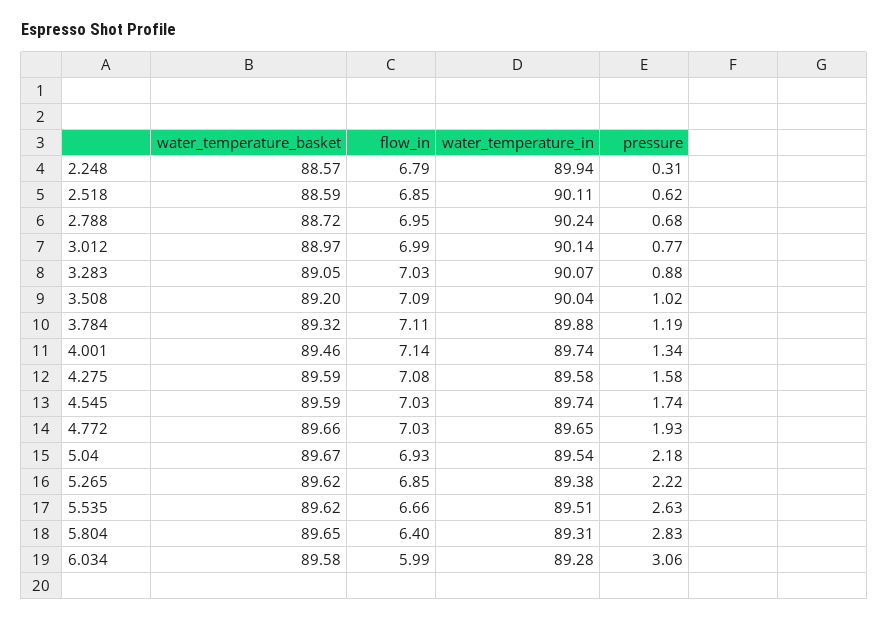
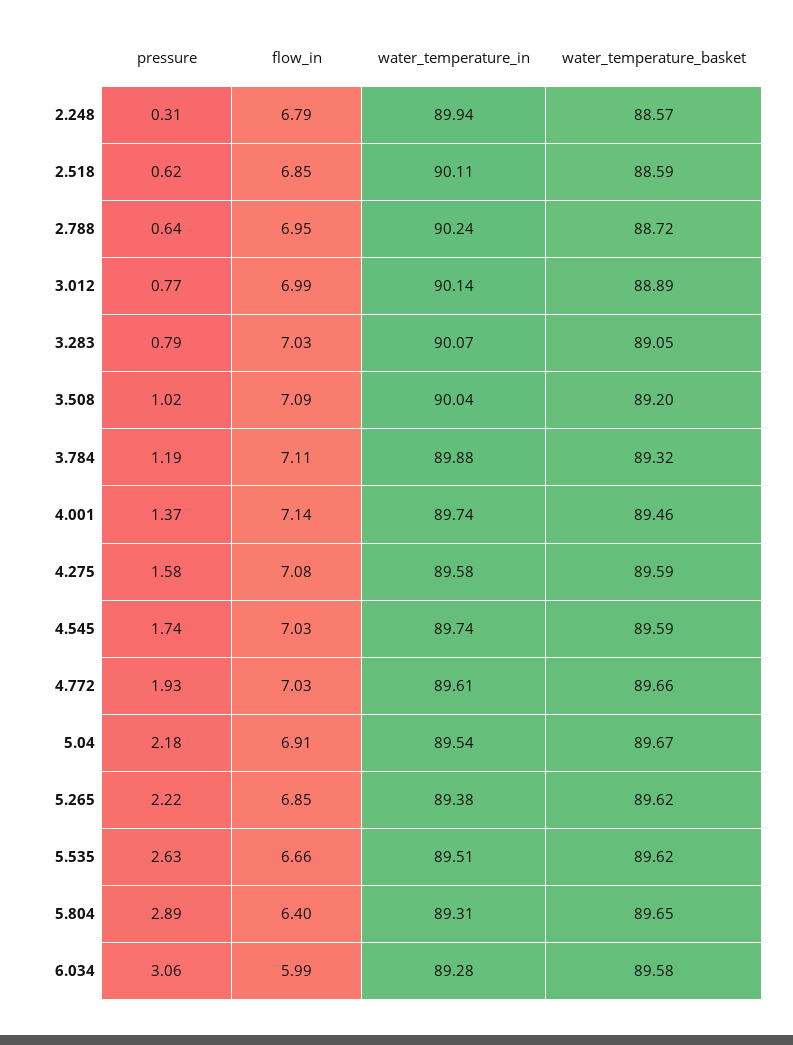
  {
    "water_temperature_basket": {
      "2.248": 88.57,
      "2.518": 88.59,
      "2.788": 88.72,
-     "3.012": 88.97,
+     "3.012": 88.89,
      "3.283": 89.05,
      "3.508": 89.2,
      "3.784": 89.32,
      "4.001": 89.46,
      "4.275": 89.59,
      "4.545": 89.59,
      "4.772": 89.66,
      "5.04": 89.67,
      "5.265": 89.62,
      "5.535": 89.62,
      "5.804": 89.65,
      "6.034": 89.58
    },
    "flow_in": {
      "2.248": 6.79,
      "2.518": 6.85,
      "2.788": 6.95,
      "3.012": 6.99,
      "3.283": 7.03,
      "3.508": 7.09,
      "3.784": 7.11,
      "4.001": 7.14,
      "4.275": 7.08,
      "4.545": 7.03,
      "4.772": 7.03,
-     "5.04": 6.93,
+     "5.04": 6.91,
      "5.265": 6.85,
      "5.535": 6.66,
      "5.804": 6.4,
      "6.034": 5.99
    },
    "water_temperature_in": {
      "2.248": 89.94,
      "2.518": 90.11,
      "2.788": 90.24,
      "3.012": 90.14,
      "3.283": 90.07,
      "3.508": 90.04,
      "3.784": 89.88,
      "4.001": 89.74,
      "4.275": 89.58,
      "4.545": 89.74,
-     "4.772": 89.65,
+     "4.772": 89.61,
      "5.04": 89.54,
      "5.265": 89.38,
      "5.535": 89.51,
      "5.804": 89.31,
      "6.034": 89.28
    },
    "pressure": {
      "2.248": 0.31,
      "2.518": 0.62,
-     "2.788": 0.68,
+     "2.788": 0.64,
      "3.012": 0.77,
-     "3.283": 0.88,
+     "3.283": 0.79,
      "3.508": 1.02,
      "3.784": 1.19,
-     "4.001": 1.34,
+     "4.001": 1.37,
      "4.275": 1.58,
      "4.545": 1.74,
      "4.772": 1.93,
      "5.04": 2.18,
      "5.265": 2.22,
      "5.535": 2.63,
-     "5.804": 2.83,
+     "5.804": 2.89,
      "6.034": 3.06
    }
  }

